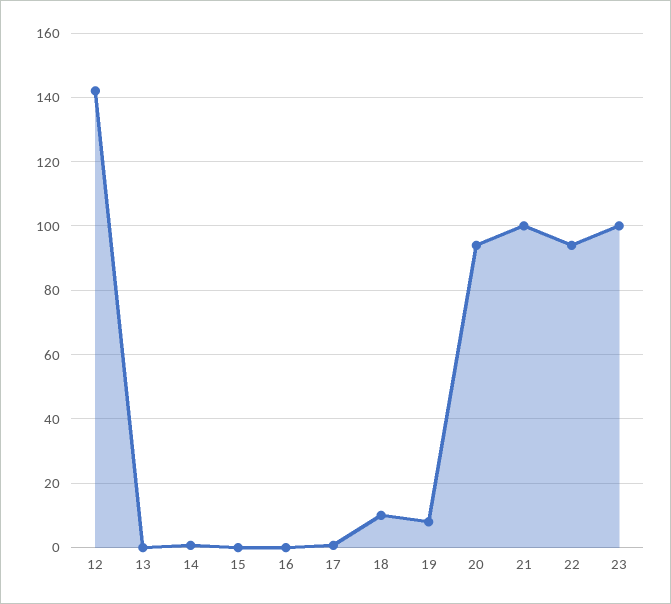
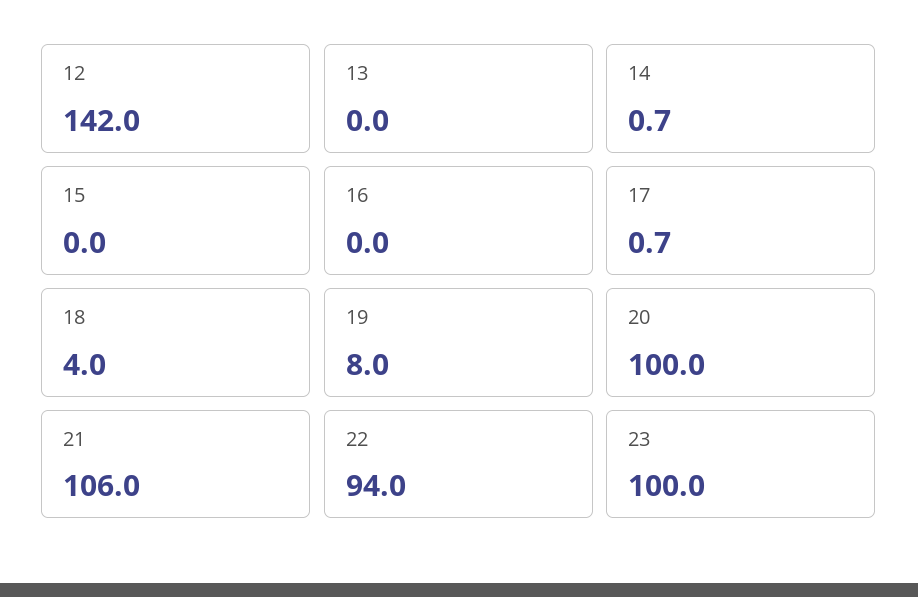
  {
    "12": 142,
    "13": 0,
    "14": 0.7,
    "15": 0,
    "16": 0,
    "17": 0.7,
-   "18": 10,
+   "18": 4,
    "19": 8,
-   "20": 94,
+   "20": 100,
-   "21": 100,
+   "21": 106,
    "22": 94,
    "23": 100
  }

